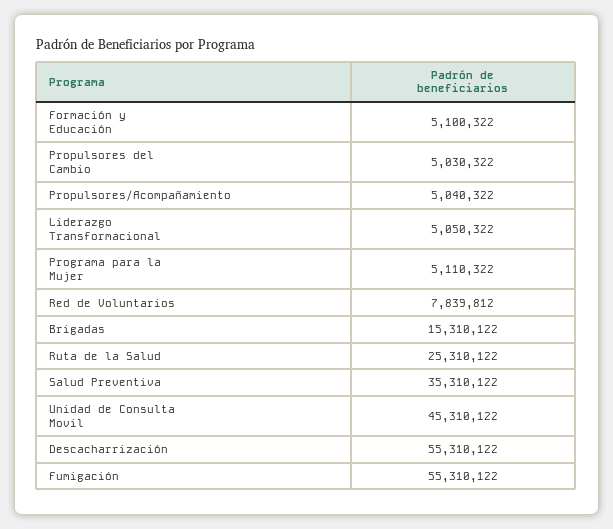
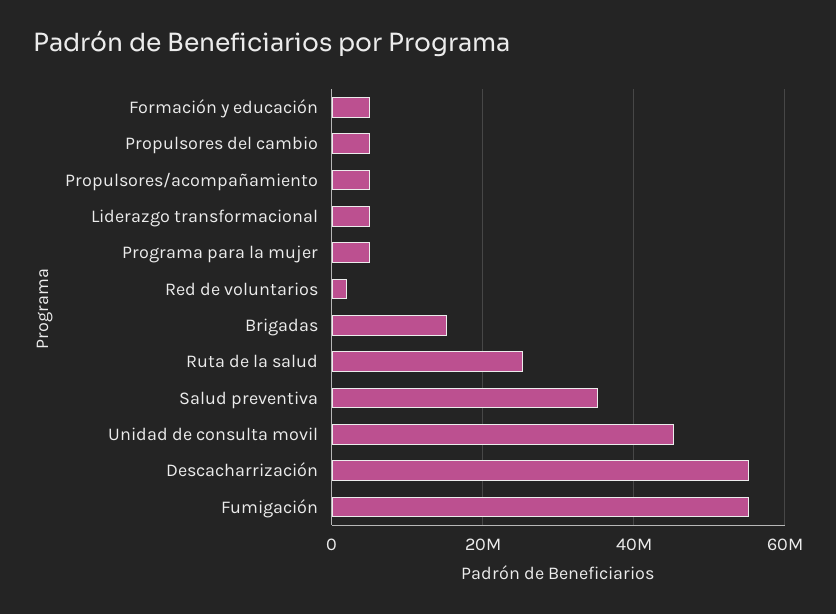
  {
    "Formación y Educación": 5100322,
    "Propulsores del Cambio": 5030322,
    "Propulsores/Acompañamiento": 5040322,
    "Liderazgo Transformacional": 5050322,
    "Programa para la Mujer": 5110322,
-   "Red de Voluntarios": 7839812,
+   "Red de Voluntarios": 2000000,
    "Brigadas": 15310122,
    "Ruta de la Salud": 25310122,
    "Salud Preventiva": 35310122,
    "Unidad de Consulta Movil": 45310122,
    "Descacharrización": 55310122,
    "Fumigación": 55310122
  }

